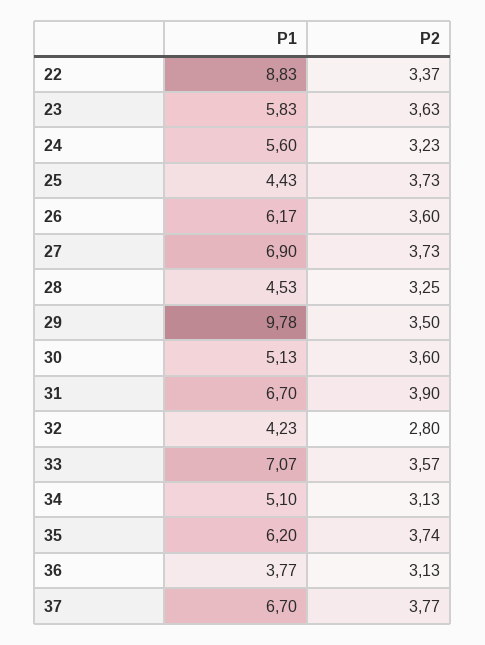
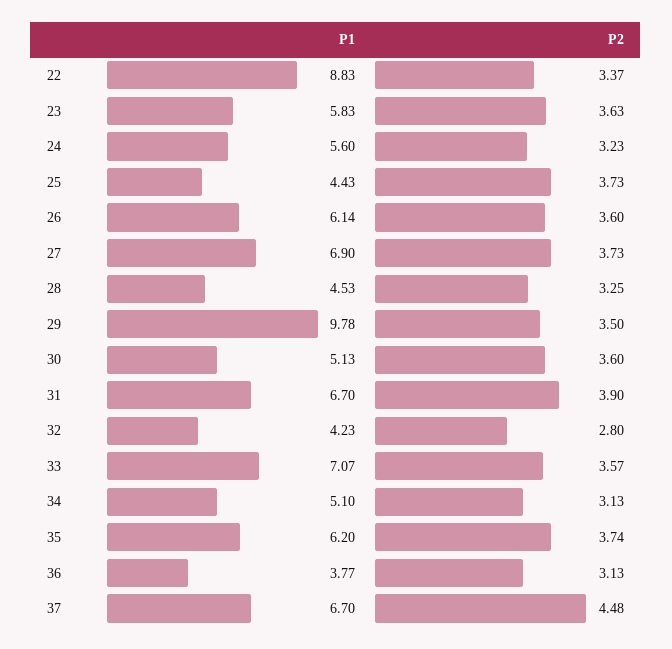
  {
    "P1": {
      "22": 8.83,
      "23": 5.83,
      "24": 5.6,
      "25": 4.43,
-     "26": 6.17,
+     "26": 6.14,
      "27": 6.9,
      "28": 4.53,
      "29": 9.78,
      "30": 5.13,
      "31": 6.7,
      "32": 4.23,
      "33": 7.07,
      "34": 5.1,
      "35": 6.2,
      "36": 3.77,
      "37": 6.7
    },
    "P2": {
      "22": 3.37,
      "23": 3.63,
      "24": 3.23,
      "25": 3.73,
      "26": 3.6,
      "27": 3.73,
      "28": 3.25,
      "29": 3.5,
      "30": 3.6,
      "31": 3.9,
      "32": 2.8,
      "33": 3.57,
      "34": 3.13,
      "35": 3.74,
      "36": 3.13,
-     "37": 3.77
+     "37": 4.48
    }
  }

